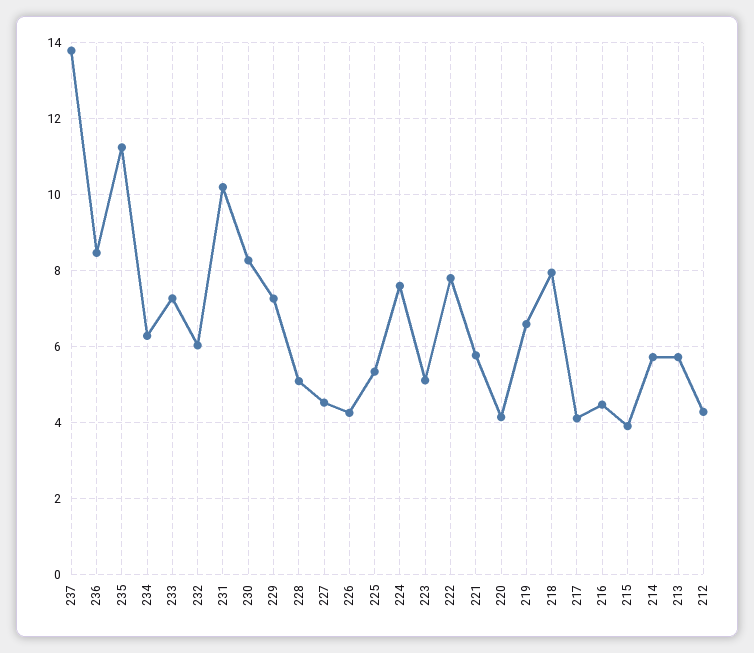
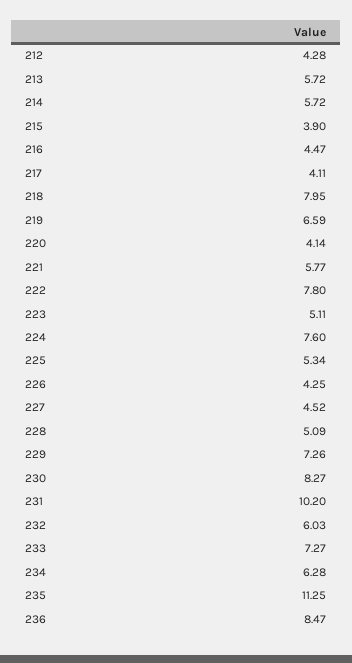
  {
-   "237": 13.8,
    "236": 8.47,
    "235": 11.25,
    "234": 6.28,
    "233": 7.27,
    "232": 6.03,
    "231": 10.2,
    "230": 8.27,
    "229": 7.26,
    "228": 5.09,
    "227": 4.52,
    "226": 4.25,
    "225": 5.34,
    "224": 7.6,
    "223": 5.11,
    "222": 7.8,
    "221": 5.77,
    "220": 4.14,
    "219": 6.59,
    "218": 7.95,
    "217": 4.11,
    "216": 4.47,
    "215": 3.9,
    "214": 5.72,
    "213": 5.72,
    "212": 4.28
  }

